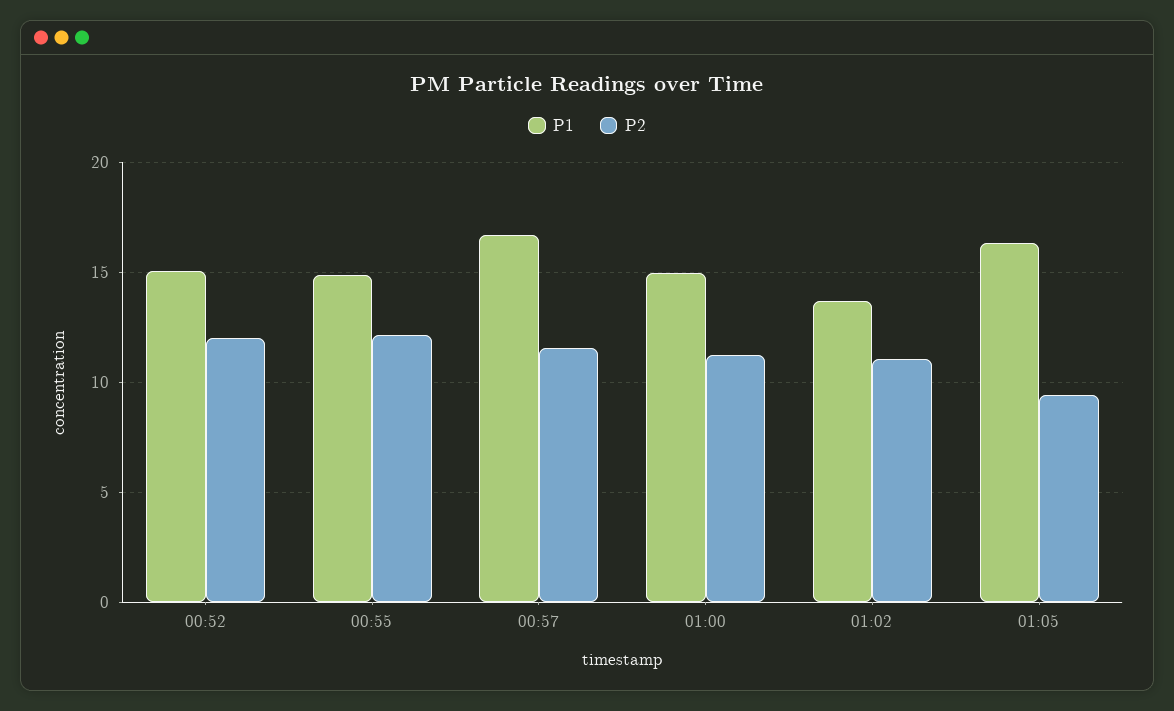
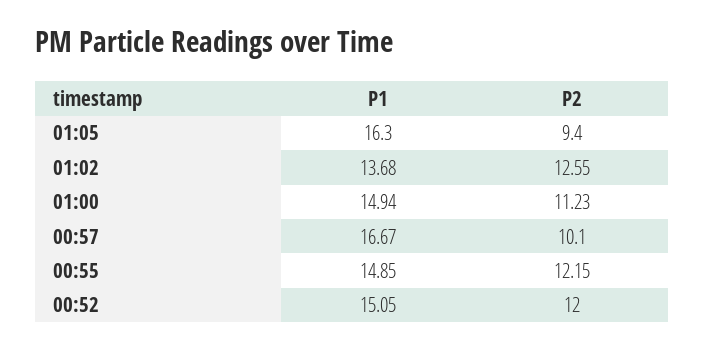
  {
    "P1": {
      "00:52": 15.05,
      "00:55": 14.85,
      "00:57": 16.67,
      "01:00": 14.94,
      "01:02": 13.68,
      "01:05": 16.3
    },
    "P2": {
      "00:52": 12,
      "00:55": 12.15,
-     "00:57": 11.5,
+     "00:57": 10.1,
      "01:00": 11.23,
-     "01:02": 11,
+     "01:02": 12.55,
      "01:05": 9.4
    }
  }

